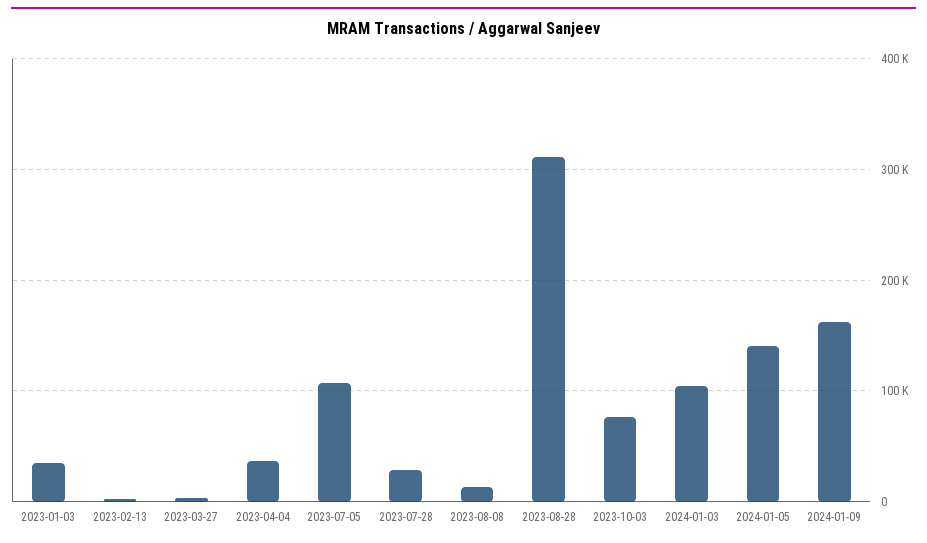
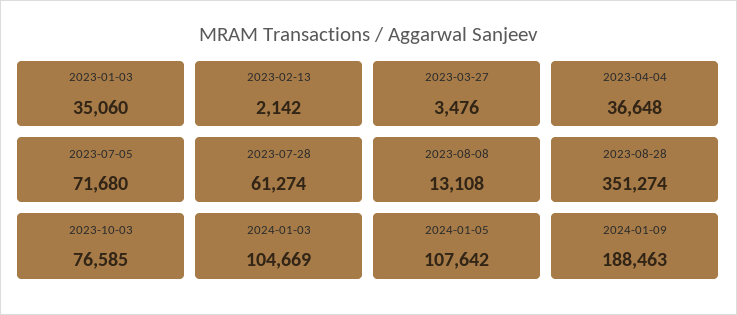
  {
    "2023-01-03": 35060,
    "2023-02-13": 2142,
    "2023-03-27": 3476,
    "2023-04-04": 36648,
-   "2023-07-05": 110000,
+   "2023-07-05": 71680,
-   "2023-07-28": 30000,
+   "2023-07-28": 61274,
    "2023-08-08": 13108,
-   "2023-08-28": 310000,
+   "2023-08-28": 351274,
    "2023-10-03": 76585,
    "2024-01-03": 104669,
-   "2024-01-05": 140000,
+   "2024-01-05": 107642,
-   "2024-01-09": 160000
+   "2024-01-09": 188463
  }

